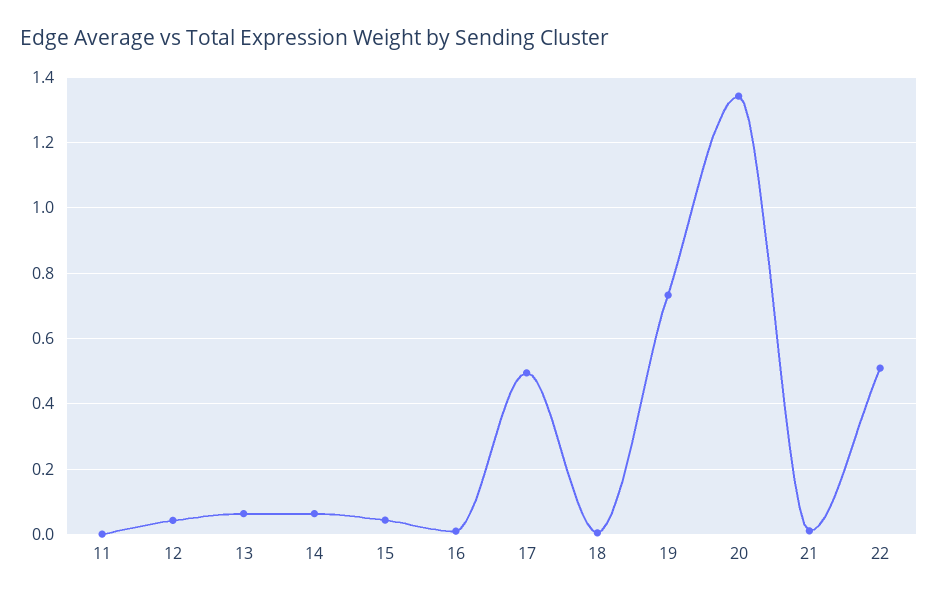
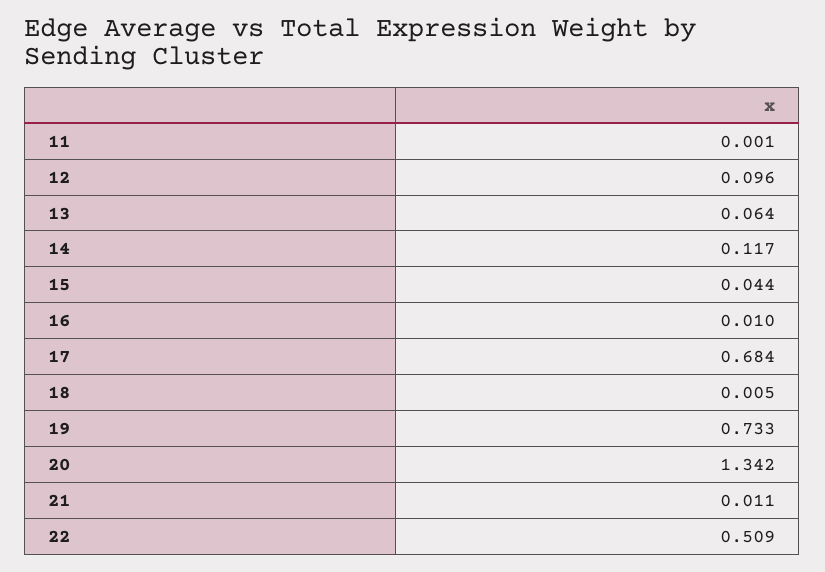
  {
    "11": 0.001,
-   "12": 0.04,
+   "12": 0.096,
    "13": 0.064,
-   "14": 0.06,
+   "14": 0.117,
    "15": 0.044,
    "16": 0.01,
-   "17": 0.5,
+   "17": 0.684,
    "18": 0.005,
    "19": 0.733,
    "20": 1.342,
    "21": 0.011,
    "22": 0.509
  }

